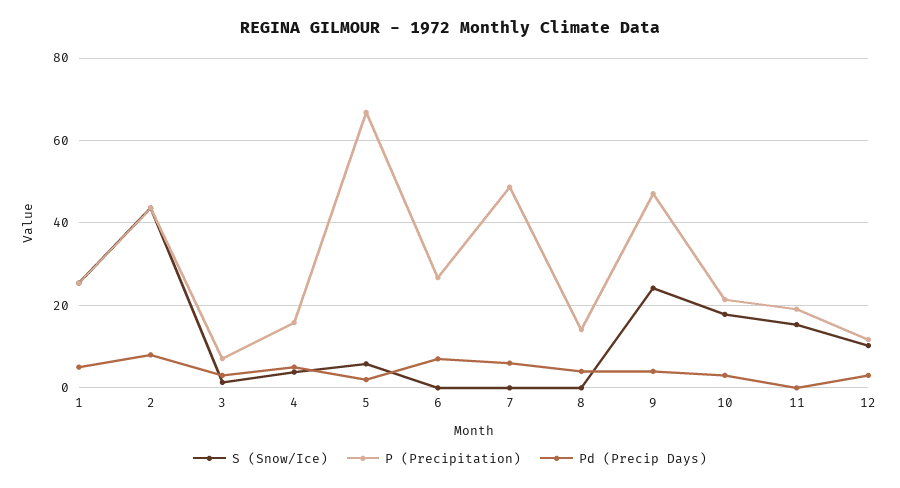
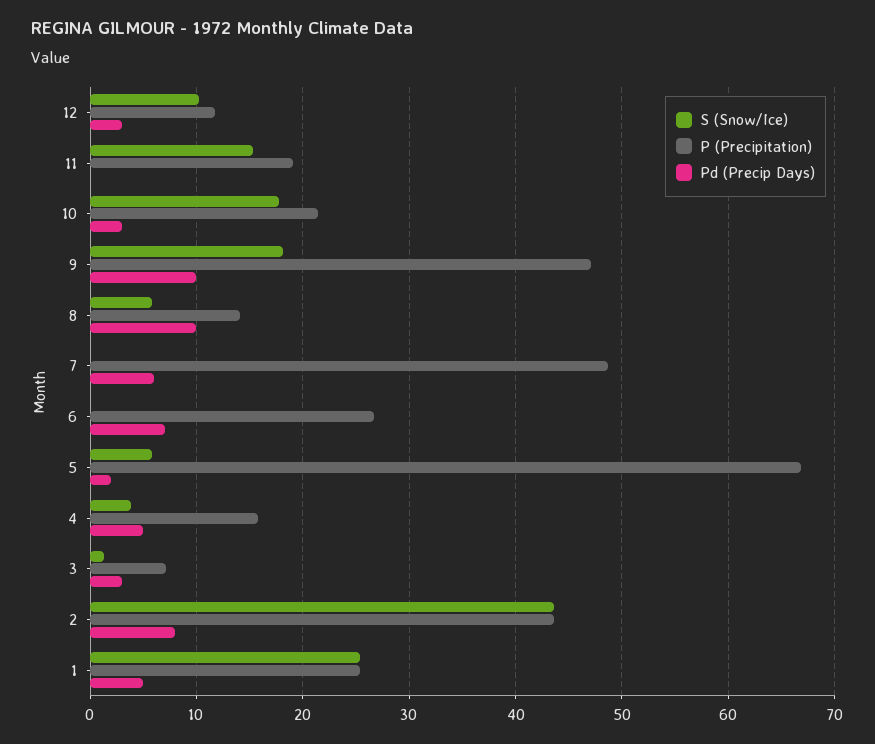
  {
    "S (Snow/Ice)": {
      "1": 25,
      "2": 44,
      "3": 1,
      "4": 4,
      "5": 6,
      "6": 0,
      "7": 0,
-     "8": 0,
+     "8": 6,
-     "9": 24,
+     "9": 18,
      "10": 18,
      "11": 15,
      "12": 10
    },
    "P (Precipitation)": {
      "1": 25,
      "2": 44,
      "3": 7,
      "4": 16,
      "5": 67,
      "6": 27,
      "7": 49,
      "8": 14,
      "9": 47,
      "10": 21,
      "11": 19,
      "12": 12
    },
    "Pd (Precip Days)": {
      "1": 5,
      "2": 8,
      "3": 3,
      "4": 5,
      "5": 2,
      "6": 7,
      "7": 6,
-     "8": 4,
+     "8": 10,
-     "9": 4,
+     "9": 10,
      "10": 3,
      "11": 0,
      "12": 3
    }
  }

